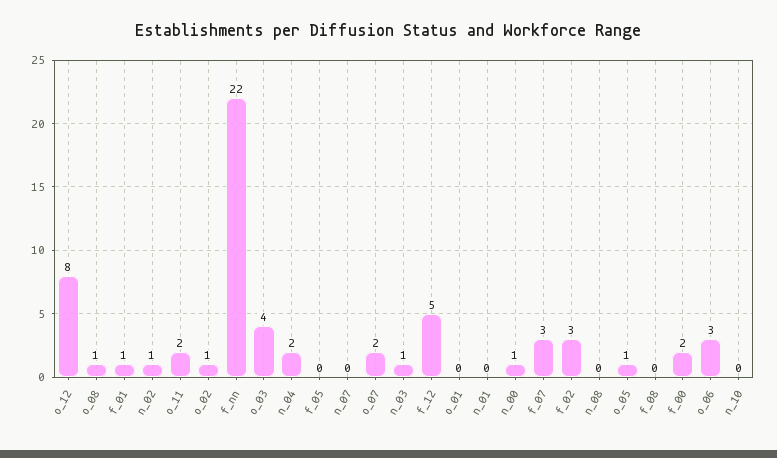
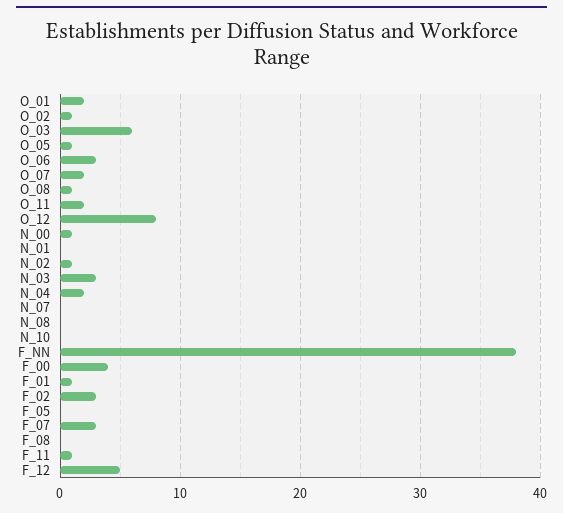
  {
    "o_12": 8,
    "o_08": 1,
    "f_01": 1,
    "n_02": 1,
    "o_11": 2,
    "o_02": 1,
-   "f_nn": 22,
+   "f_nn": 38,
-   "o_03": 4,
+   "o_03": 6,
    "n_04": 2,
    "f_05": 0,
    "n_07": 0,
    "o_07": 2,
-   "n_03": 1,
+   "n_03": 3,
    "f_12": 5,
-   "o_01": 0,
+   "o_01": 2,
    "n_01": 0,
    "n_00": 1,
    "f_07": 3,
    "f_02": 3,
    "n_08": 0,
    "o_05": 1,
    "f_08": 0,
-   "f_00": 2,
+   "f_00": 4,
    "o_06": 3,
-   "n_10": 0
+   "n_10": 0,
+   "F_11": 1
  }

